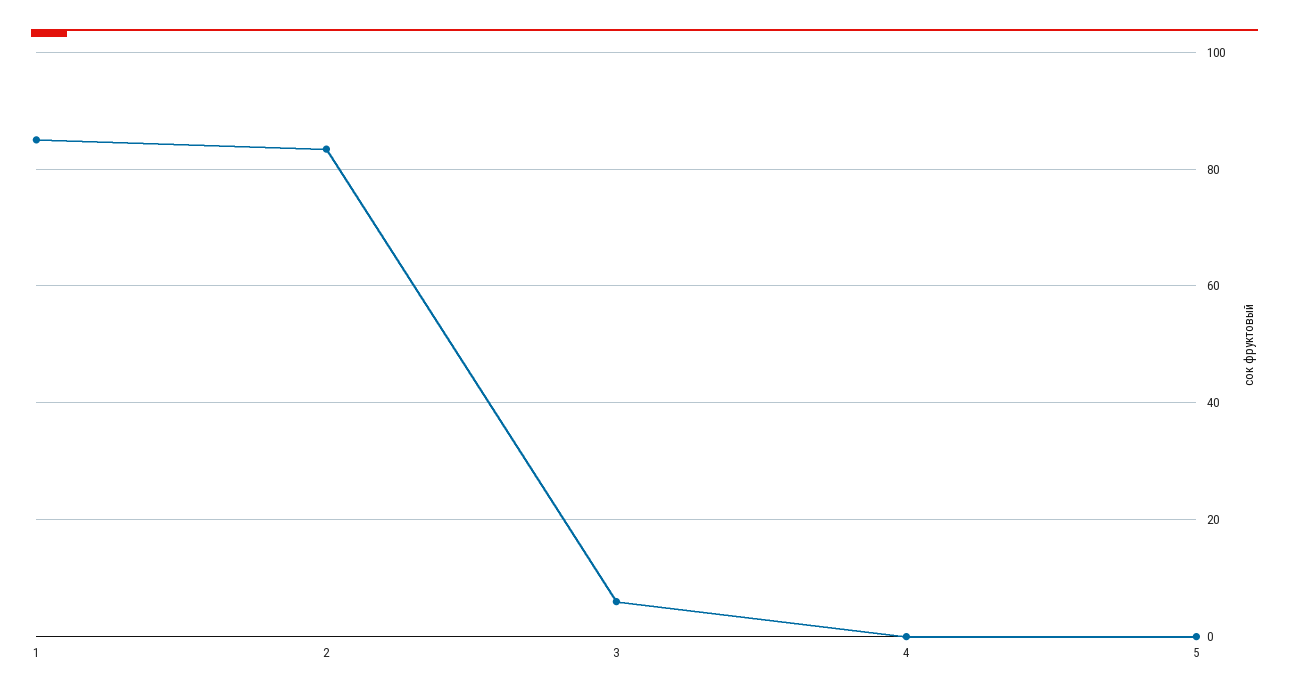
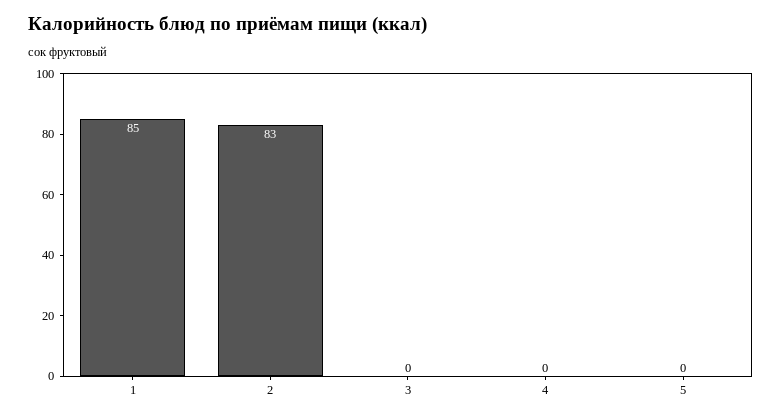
  {
    "1": 85,
    "2": 83,
-   "3": 6,
+   "3": 0,
    "4": 0,
    "5": 0
  }

